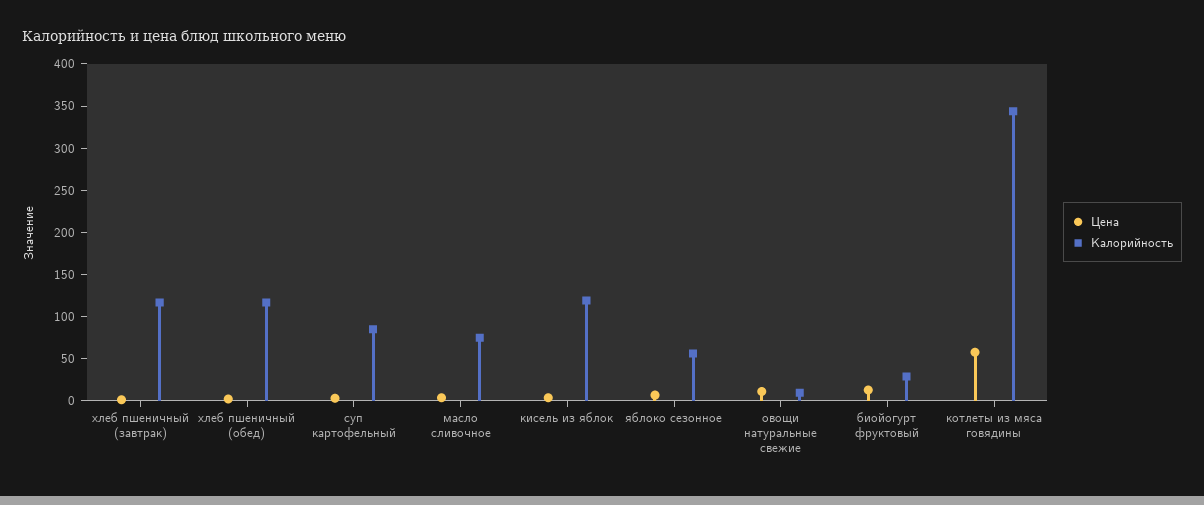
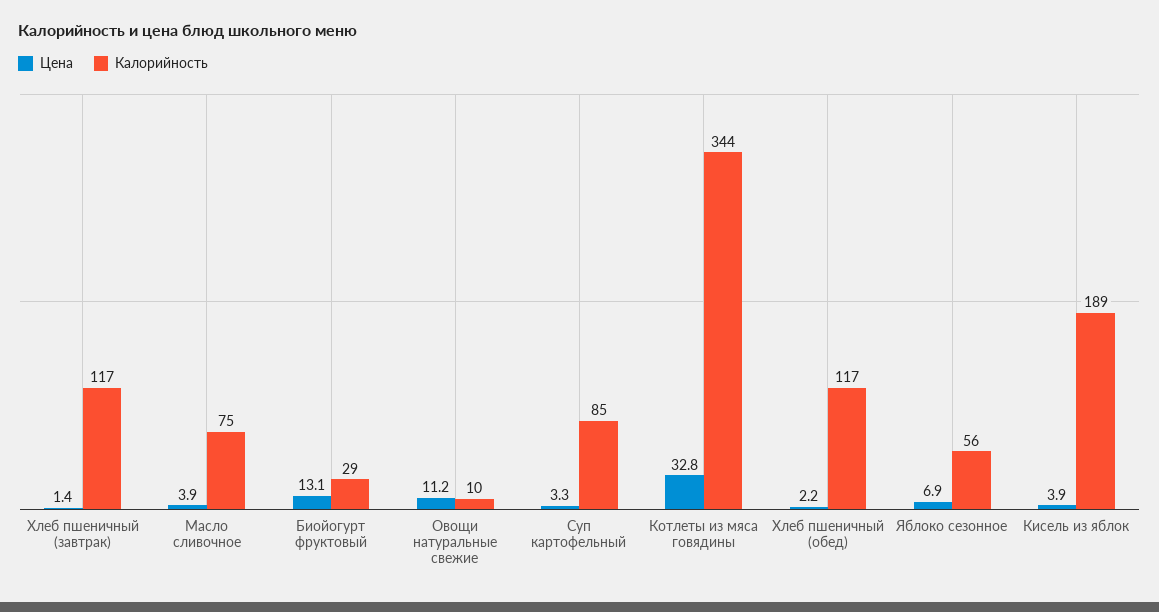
  {
    "Цена": {
      "хлеб пшеничный (завтрак)": 1.4,
      "хлеб пшеничный (обед)": 2.2,
      "суп картофельный": 3.3,
      "масло сливочное": 3.9,
      "кисель из яблок": 3.9,
      "яблоко сезонное": 6.9,
      "овощи натуральные свежие": 11.2,
      "биойогурт фруктовый": 13.1,
-     "котлеты из мяса говядины": 60
+     "котлеты из мяса говядины": 32.8
    },
    "Калорийность": {
      "хлеб пшеничный (завтрак)": 117,
      "хлеб пшеничный (обед)": 117,
      "суп картофельный": 85,
      "масло сливочное": 75,
-     "кисель из яблок": 120,
+     "кисель из яблок": 189,
      "яблоко сезонное": 56,
      "овощи натуральные свежие": 10,
      "биойогурт фруктовый": 29,
      "котлеты из мяса говядины": 344
    }
  }

